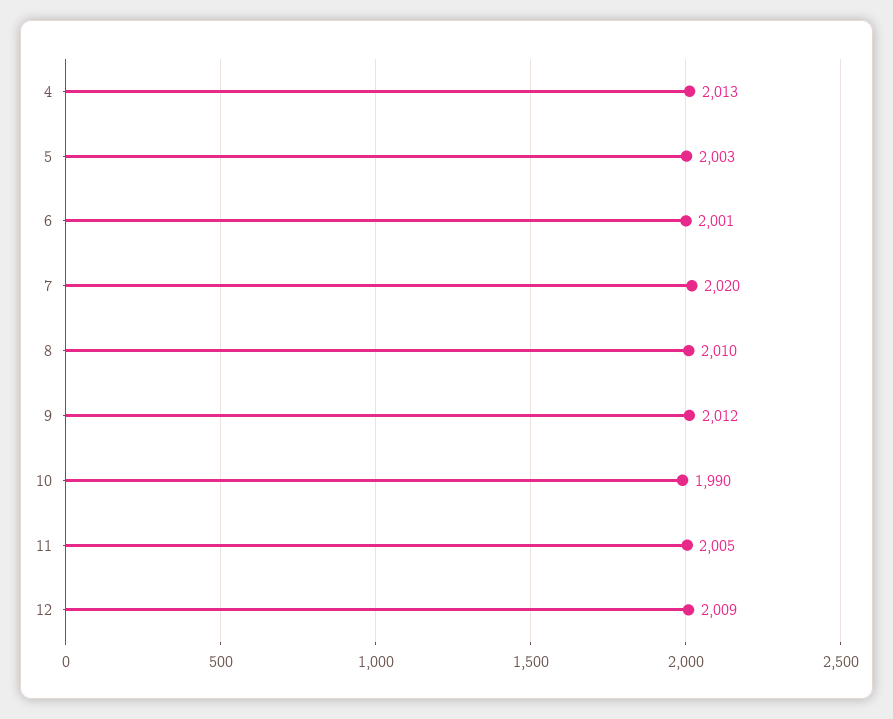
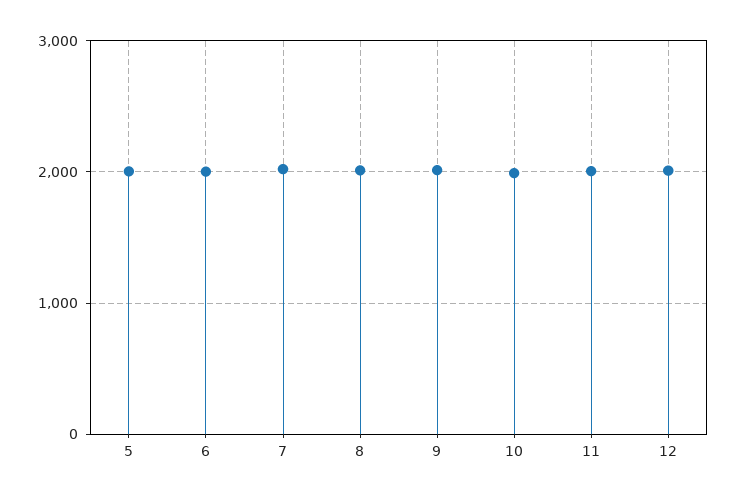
  {
-   "4": 2013,
    "5": 2003,
    "6": 2001,
    "7": 2020,
    "8": 2010,
    "9": 2012,
    "10": 1990,
    "11": 2005,
    "12": 2009
  }

